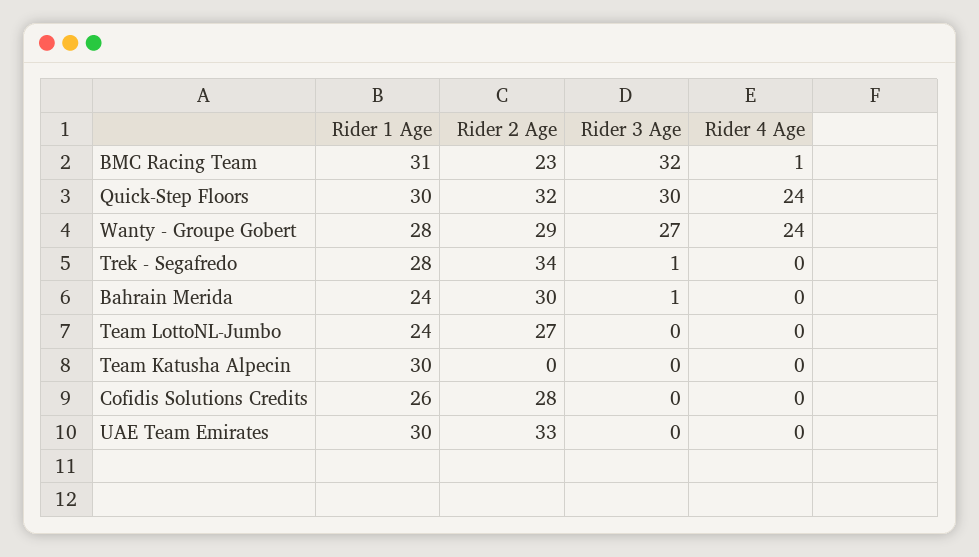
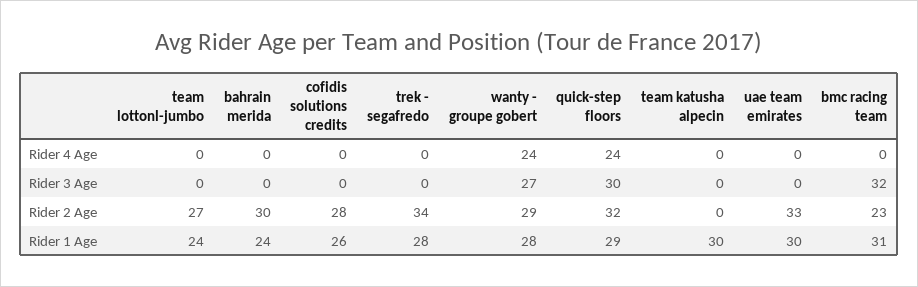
  {
    "Rider 1 Age": {
      "BMC Racing Team": 31,
-     "Quick-Step Floors": 30,
+     "Quick-Step Floors": 29,
      "Wanty - Groupe Gobert": 28,
      "Trek - Segafredo": 28,
      "Bahrain Merida": 24,
      "Team LottoNL-Jumbo": 24,
      "Team Katusha Alpecin": 30,
      "Cofidis Solutions Credits": 26,
      "UAE Team Emirates": 30
    },
    "Rider 2 Age": {
      "BMC Racing Team": 23,
      "Quick-Step Floors": 32,
      "Wanty - Groupe Gobert": 29,
      "Trek - Segafredo": 34,
      "Bahrain Merida": 30,
      "Team LottoNL-Jumbo": 27,
      "Team Katusha Alpecin": 0,
      "Cofidis Solutions Credits": 28,
      "UAE Team Emirates": 33
    },
    "Rider 3 Age": {
      "BMC Racing Team": 32,
      "Quick-Step Floors": 30,
      "Wanty - Groupe Gobert": 27,
-     "Trek - Segafredo": 1,
+     "Trek - Segafredo": 0,
-     "Bahrain Merida": 1,
+     "Bahrain Merida": 0,
      "Team LottoNL-Jumbo": 0,
      "Team Katusha Alpecin": 0,
      "Cofidis Solutions Credits": 0,
      "UAE Team Emirates": 0
    },
    "Rider 4 Age": {
-     "BMC Racing Team": 1,
+     "BMC Racing Team": 0,
      "Quick-Step Floors": 24,
      "Wanty - Groupe Gobert": 24,
      "Trek - Segafredo": 0,
      "Bahrain Merida": 0,
      "Team LottoNL-Jumbo": 0,
      "Team Katusha Alpecin": 0,
      "Cofidis Solutions Credits": 0,
      "UAE Team Emirates": 0
    }
  }

